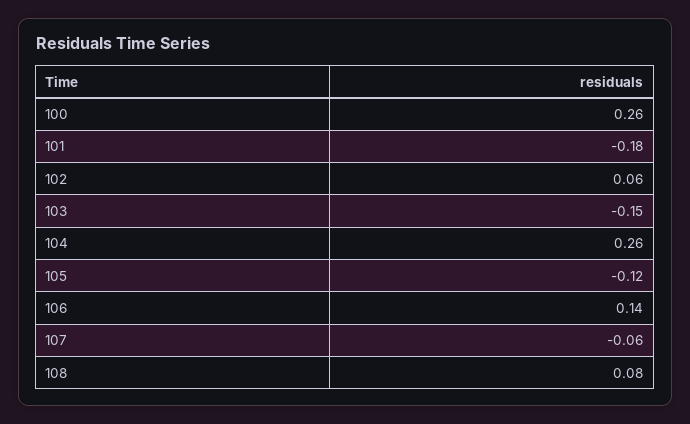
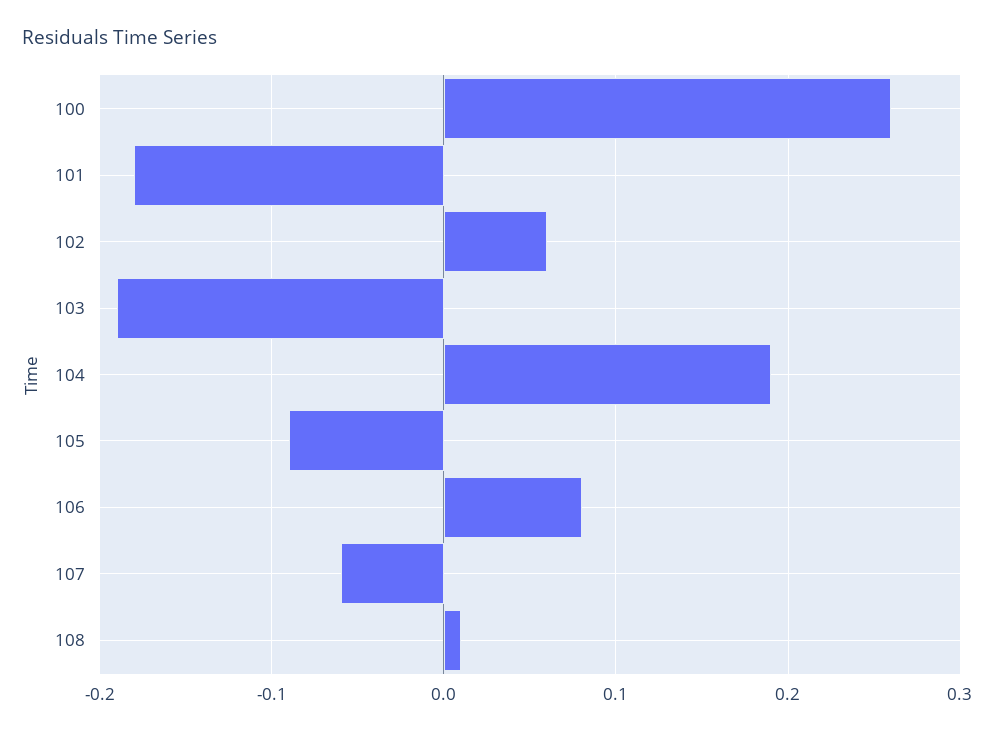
  {
    "100": 0.26,
    "101": -0.18,
    "102": 0.06,
-   "103": -0.15,
+   "103": -0.19,
-   "104": 0.26,
+   "104": 0.19,
-   "105": -0.12,
+   "105": -0.09,
-   "106": 0.14,
+   "106": 0.08,
    "107": -0.06,
-   "108": 0.08
+   "108": 0.01
  }

